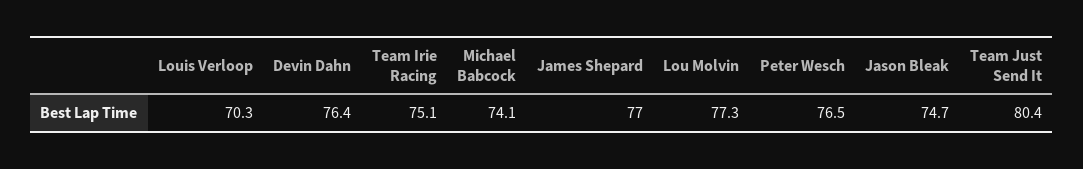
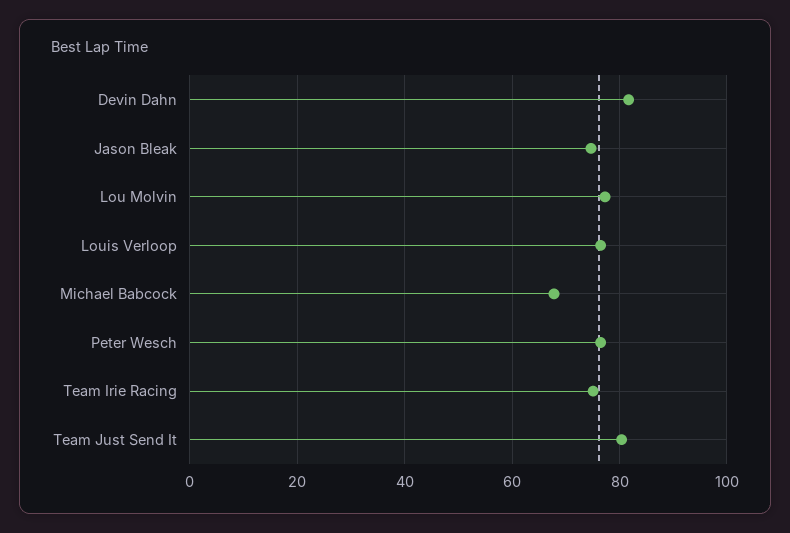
  {
-   "Louis Verloop": 70.3,
+   "Louis Verloop": 76,
-   "Devin Dahn": 76.4,
+   "Devin Dahn": 82,
    "Team Irie Racing": 75.1,
-   "Michael Babcock": 74.1,
+   "Michael Babcock": 68,
-   "James Shepard": 77,
    "Lou Molvin": 77.3,
    "Peter Wesch": 76.5,
    "Jason Bleak": 74.7,
    "Team Just Send It": 80.4
  }

